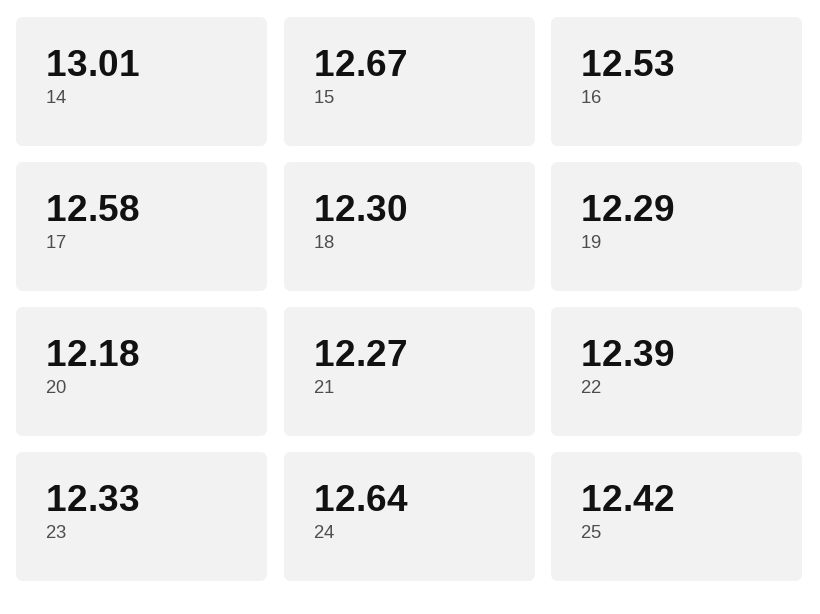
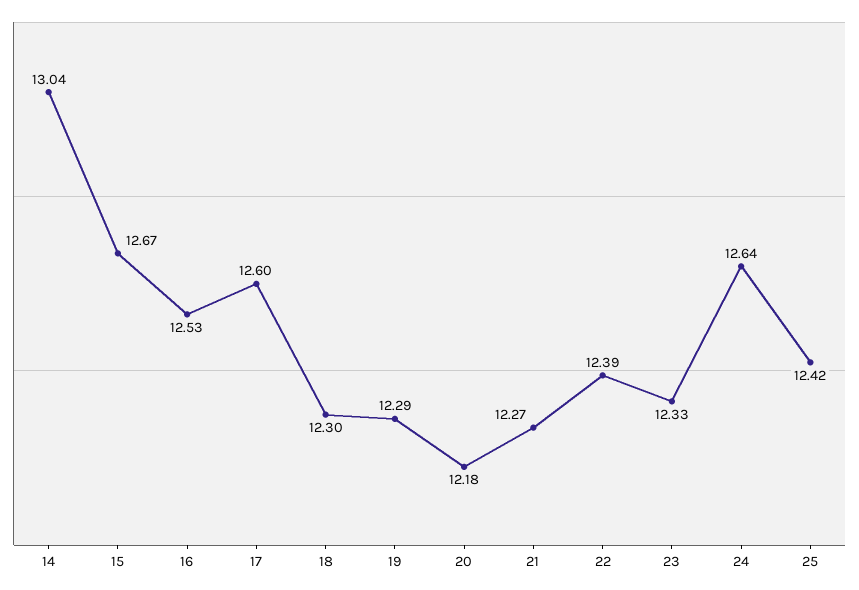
  {
-   "14": 13.01,
+   "14": 13.04,
    "15": 12.67,
    "16": 12.53,
-   "17": 12.58,
+   "17": 12.6,
    "18": 12.3,
    "19": 12.29,
    "20": 12.18,
    "21": 12.27,
    "22": 12.39,
    "23": 12.33,
    "24": 12.64,
    "25": 12.42
  }

